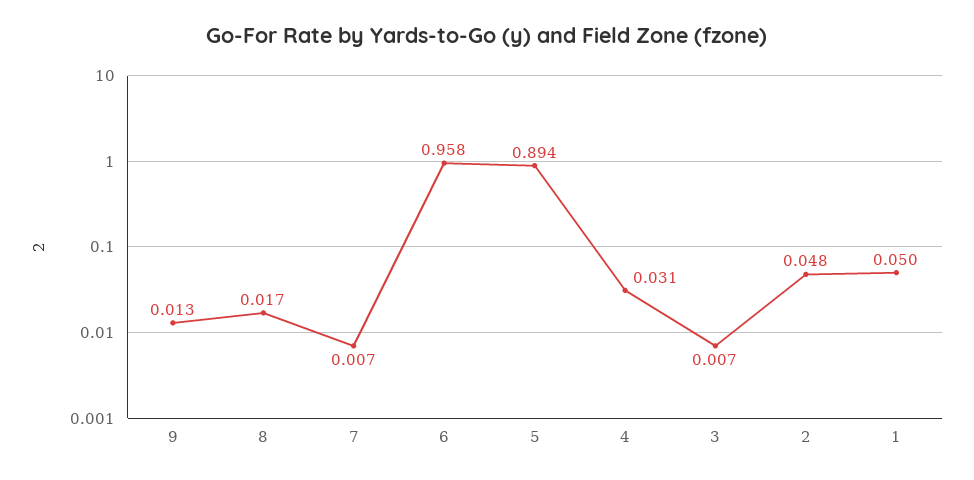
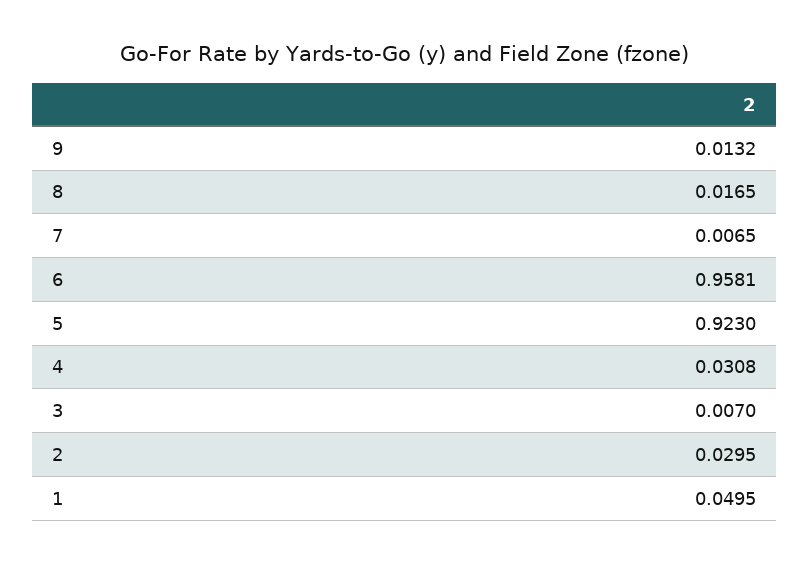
  {
    "9": 0.0132,
    "8": 0.0165,
    "7": 0.0065,
    "6": 0.9581,
-   "5": 0.894,
+   "5": 0.923,
    "4": 0.0308,
    "3": 0.007,
-   "2": 0.048,
+   "2": 0.0295,
    "1": 0.0495
  }

